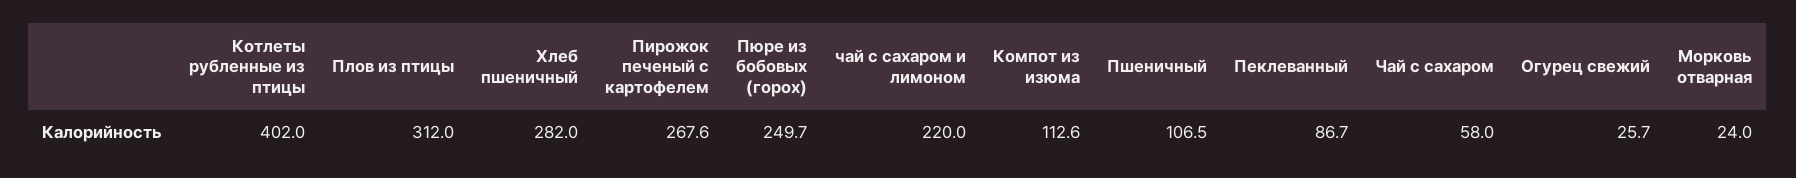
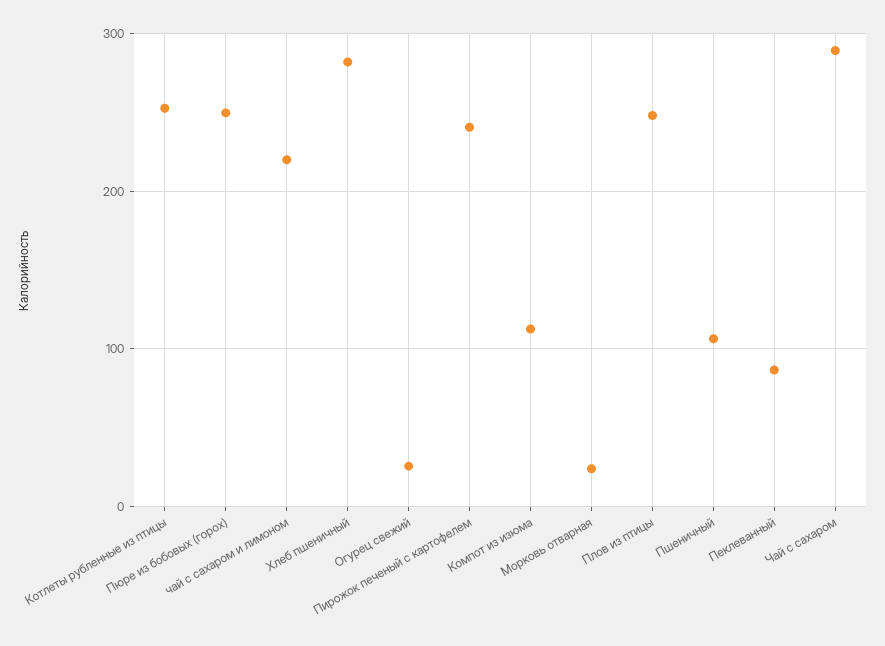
  {
-   "Котлеты рубленные из птицы": 402,
+   "Котлеты рубленные из птицы": 250,
-   "Плов из птицы": 312,
+   "Плов из птицы": 250,
    "Хлеб пшеничный": 282,
-   "Пирожок печеный с картофелем": 267.6,
+   "Пирожок печеный с картофелем": 240,
    "Пюре из бобовых (горох)": 249.7,
    "чай с сахаром и лимоном": 220,
    "Компот из изюма": 112.6,
    "Пшеничный": 106.5,
    "Пеклеванный": 86.7,
-   "Чай с сахаром": 58,
+   "Чай с сахаром": 290,
    "Огурец свежий": 25.7,
    "Морковь отварная": 24
  }

